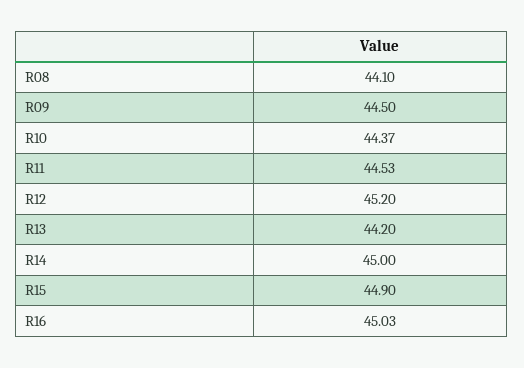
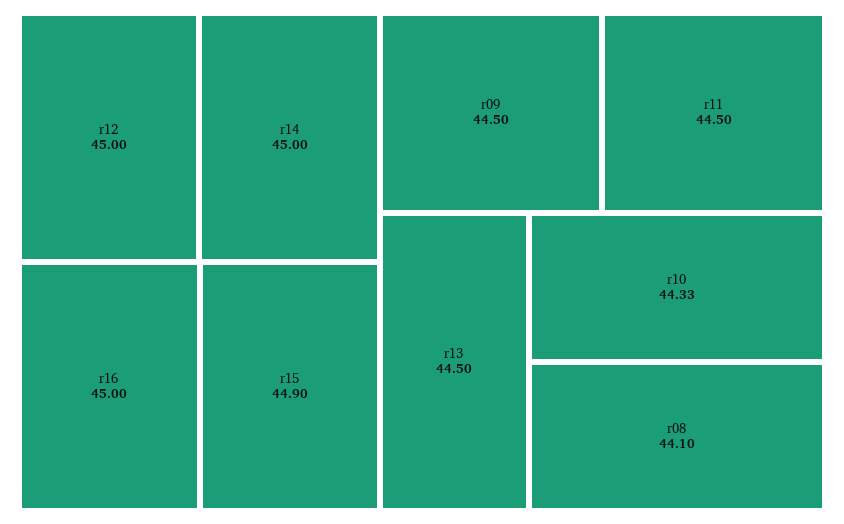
  {
    "R08": 44.1,
    "R09": 44.5,
-   "R10": 44.37,
+   "R10": 44.33,
-   "R11": 44.53,
+   "R11": 44.5,
-   "R12": 45.2,
+   "R12": 45,
-   "R13": 44.2,
+   "R13": 44.5,
    "R14": 45,
    "R15": 44.9,
-   "R16": 45.03
+   "R16": 45
  }

